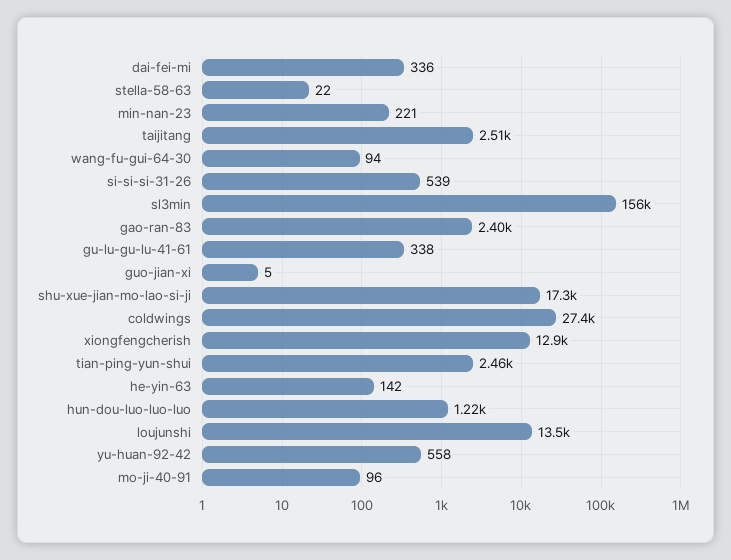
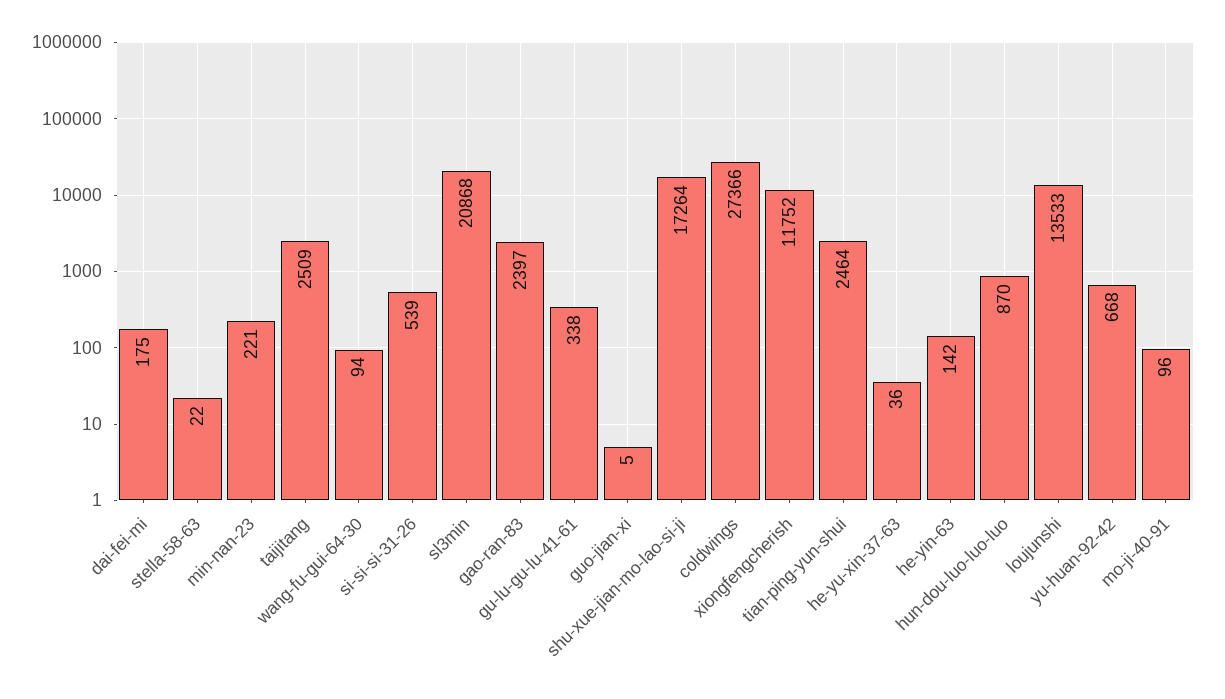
  {
-   "dai-fei-mi": 336,
+   "dai-fei-mi": 175,
    "stella-58-63": 22,
    "min-nan-23": 221,
    "taijitang": 2509,
    "wang-fu-gui-64-30": 94,
    "si-si-si-31-26": 539,
-   "sl3min": 156000,
+   "sl3min": 20868,
    "gao-ran-83": 2397,
    "gu-lu-gu-lu-41-61": 338,
    "guo-jian-xi": 5,
    "shu-xue-jian-mo-lao-si-ji": 17264,
    "coldwings": 27366,
-   "xiongfengcherish": 12900,
+   "xiongfengcherish": 11752,
    "tian-ping-yun-shui": 2464,
    "he-yin-63": 142,
-   "hun-dou-luo-luo-luo": 1220,
+   "hun-dou-luo-luo-luo": 870,
    "loujunshi": 13533,
-   "yu-huan-92-42": 558,
+   "yu-huan-92-42": 668,
-   "mo-ji-40-91": 96
+   "mo-ji-40-91": 96,
+   "he-yu-xin-37-63": 36
  }

